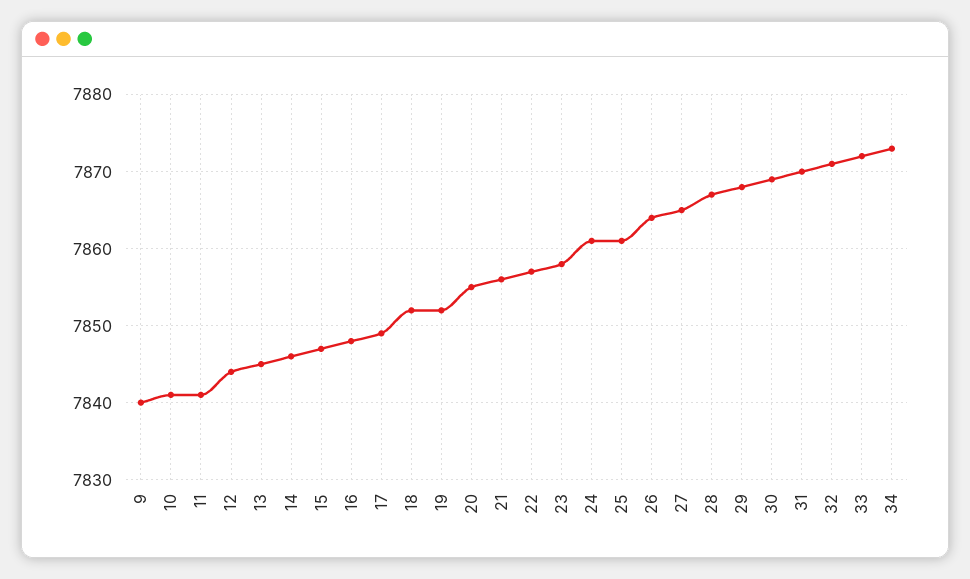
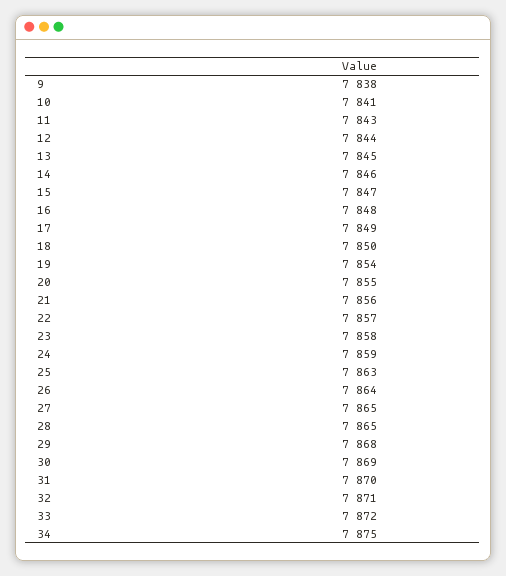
  {
-   "9": 7840,
+   "9": 7838,
    "10": 7841,
-   "11": 7841,
+   "11": 7843,
    "12": 7844,
    "13": 7845,
    "14": 7846,
    "15": 7847,
    "16": 7848,
    "17": 7849,
-   "18": 7852,
+   "18": 7850,
-   "19": 7852,
+   "19": 7854,
    "20": 7855,
    "21": 7856,
    "22": 7857,
    "23": 7858,
-   "24": 7861,
+   "24": 7859,
-   "25": 7861,
+   "25": 7863,
    "26": 7864,
    "27": 7865,
-   "28": 7867,
+   "28": 7865,
    "29": 7868,
    "30": 7869,
    "31": 7870,
    "32": 7871,
    "33": 7872,
-   "34": 7873
+   "34": 7875
  }

